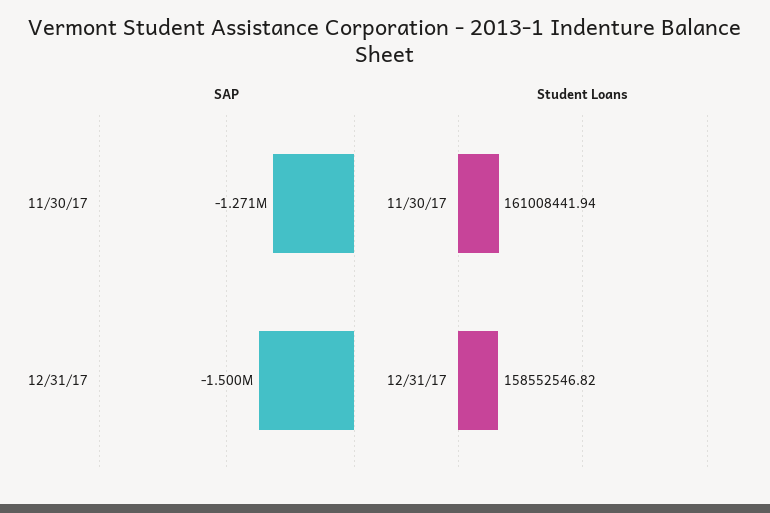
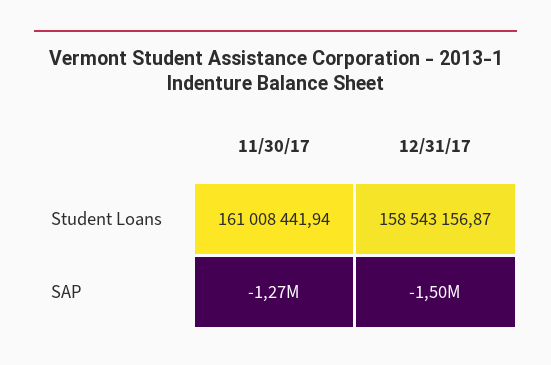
  {
    "SAP": {
      "11/30/17": -1271000,
      "12/31/17": -1500000
    },
    "Student Loans": {
      "11/30/17": 161008441.94,
-     "12/31/17": 158552546.82
+     "12/31/17": 158543156.87
    }
  }

